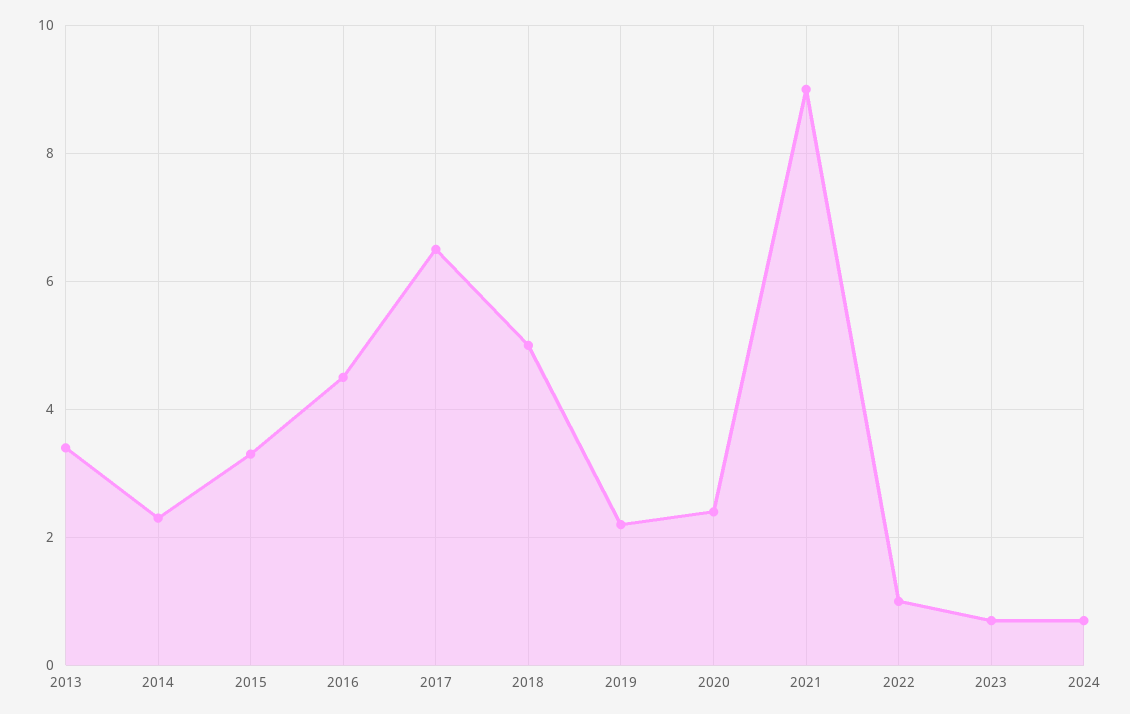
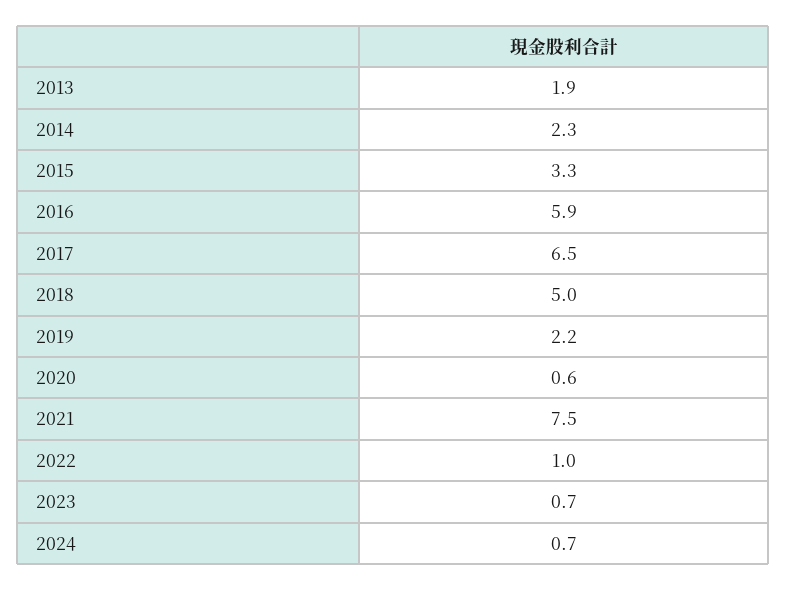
  {
-   "2013": 3.5,
+   "2013": 1.9,
    "2014": 2.3,
    "2015": 3.3,
-   "2016": 4.5,
+   "2016": 5.9,
    "2017": 6.5,
    "2018": 5,
    "2019": 2.2,
-   "2020": 2.5,
+   "2020": 0.6,
-   "2021": 9,
+   "2021": 7.5,
    "2022": 1,
    "2023": 0.7,
    "2024": 0.7
  }

